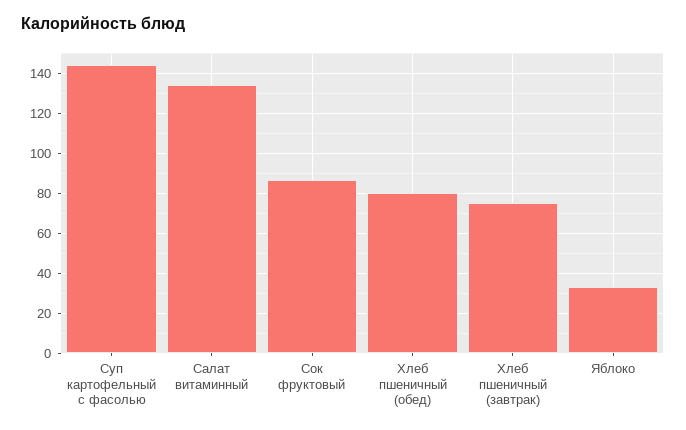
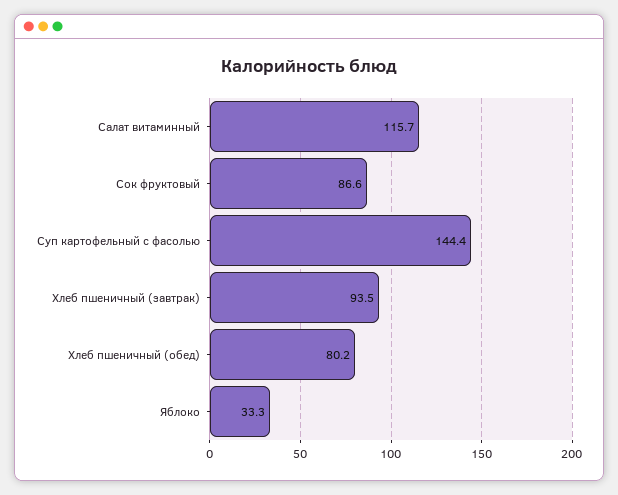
  {
    "Суп картофельный с фасолью": 144.4,
-   "Салат витаминный": 135,
+   "Салат витаминный": 115.7,
    "Сок фруктовый": 86.6,
    "Хлеб пшеничный (обед)": 80.2,
-   "Хлеб пшеничный (завтрак)": 75,
+   "Хлеб пшеничный (завтрак)": 93.5,
    "Яблоко": 33.3
  }

